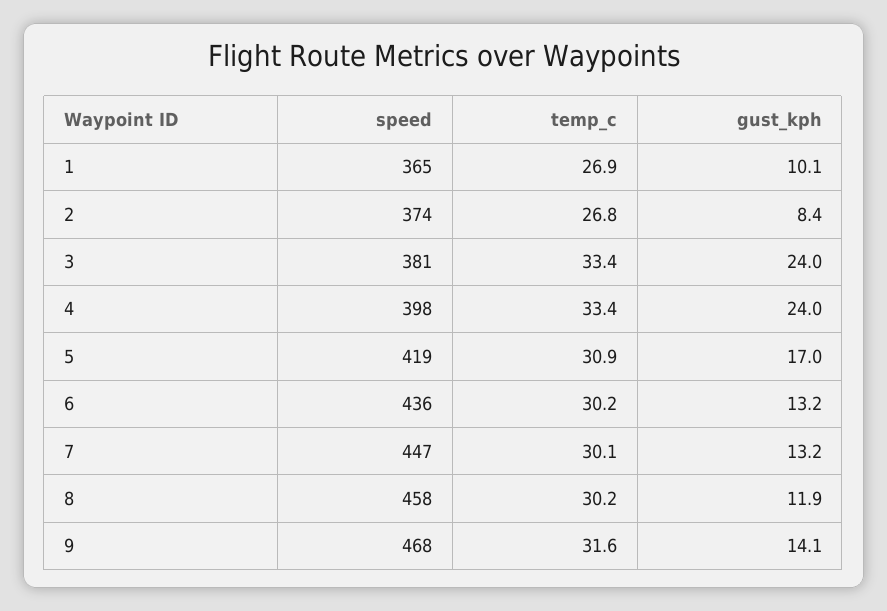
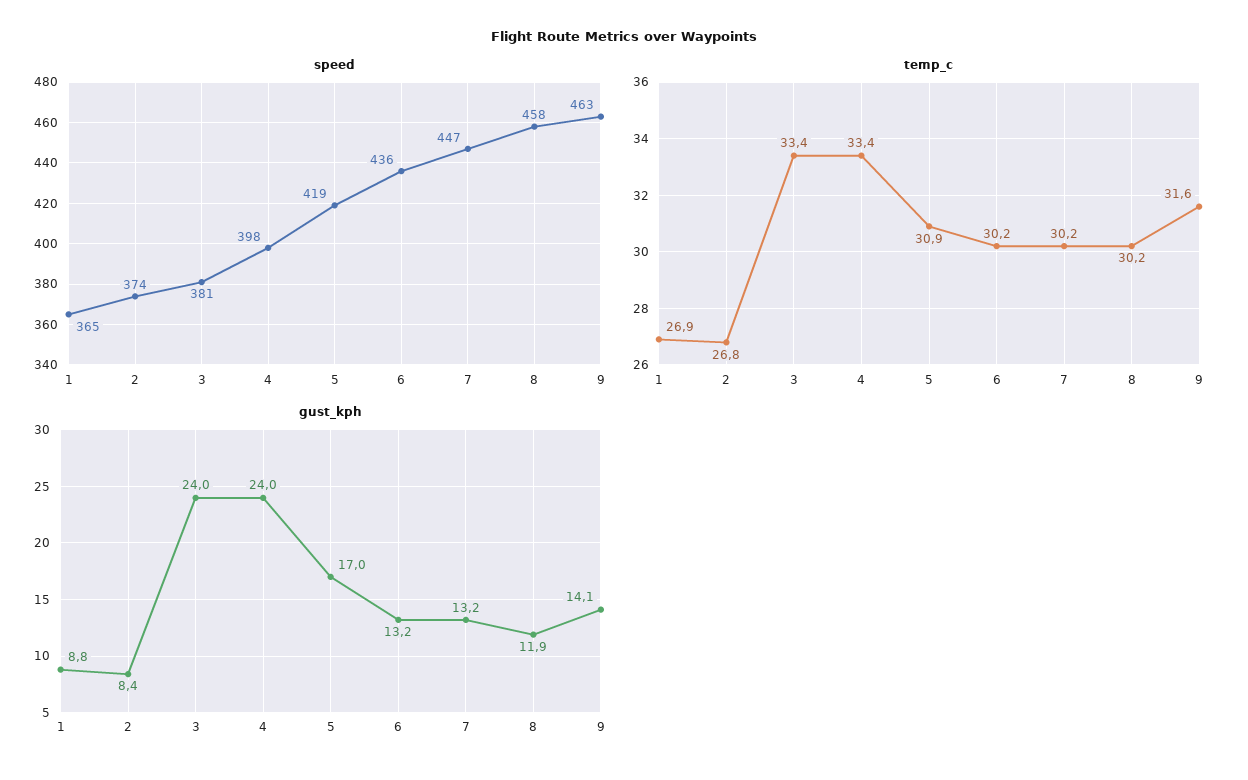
  {
    "speed": {
      "1": 365,
      "2": 374,
      "3": 381,
      "4": 398,
      "5": 419,
      "6": 436,
      "7": 447,
      "8": 458,
-     "9": 468
+     "9": 463
    },
    "temp_c": {
      "1": 26.9,
      "2": 26.8,
      "3": 33.4,
      "4": 33.4,
      "5": 30.9,
      "6": 30.2,
-     "7": 30.1,
+     "7": 30.2,
      "8": 30.2,
      "9": 31.6
    },
    "gust_kph": {
-     "1": 10.1,
+     "1": 8.8,
      "2": 8.4,
      "3": 24,
      "4": 24,
      "5": 17,
      "6": 13.2,
      "7": 13.2,
      "8": 11.9,
      "9": 14.1
    }
  }

